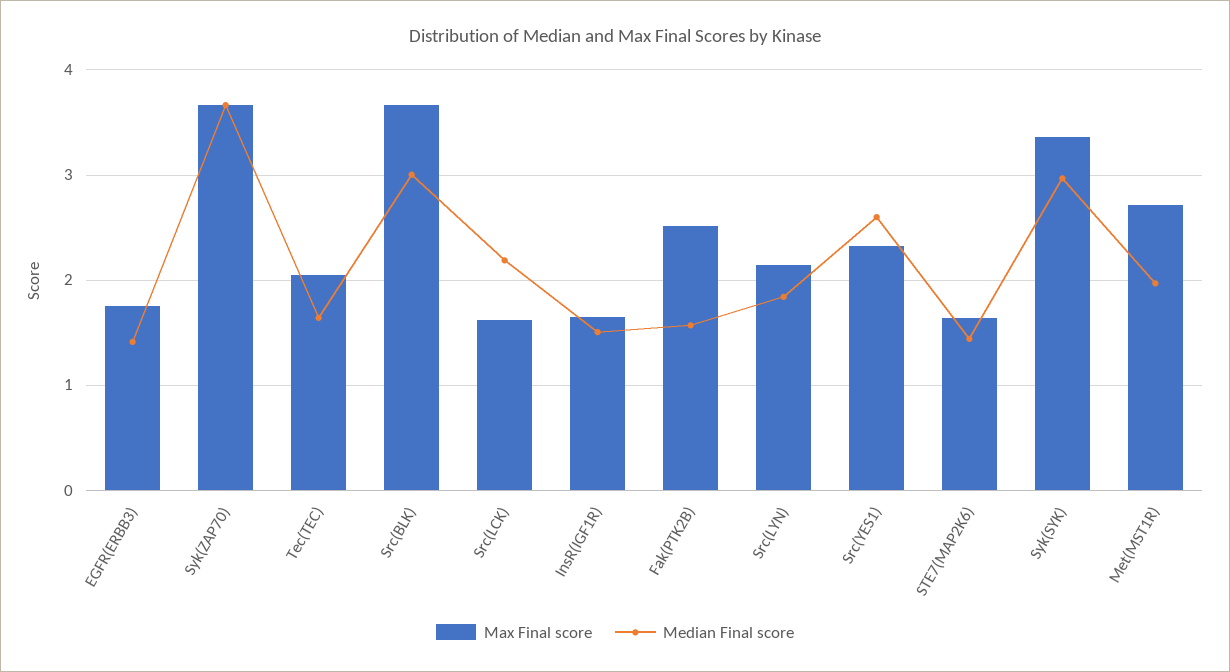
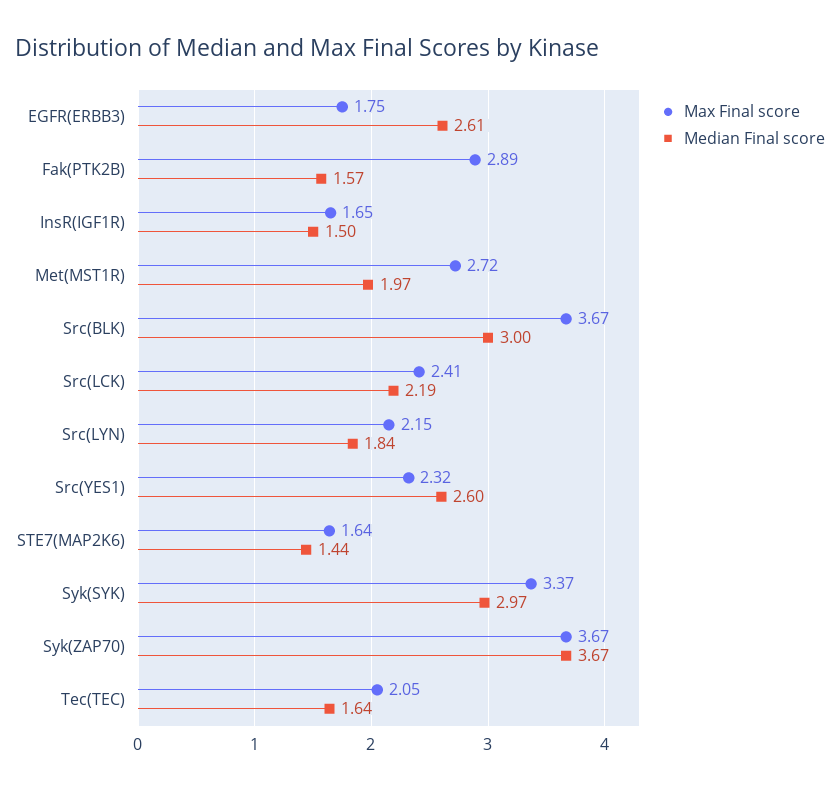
  {
    "Max Final score": {
      "EGFR(ERBB3)": 1.75,
      "Syk(ZAP70)": 3.67,
      "Tec(TEC)": 2.05,
      "Src(BLK)": 3.67,
-     "Src(LCK)": 1.6,
+     "Src(LCK)": 2.41,
      "InsR(IGF1R)": 1.65,
-     "Fak(PTK2B)": 2.5,
+     "Fak(PTK2B)": 2.89,
      "Src(LYN)": 2.15,
      "Src(YES1)": 2.32,
      "STE7(MAP2K6)": 1.64,
      "Syk(SYK)": 3.37,
      "Met(MST1R)": 2.72
    },
    "Median Final score": {
-     "EGFR(ERBB3)": 1.4,
+     "EGFR(ERBB3)": 2.61,
      "Syk(ZAP70)": 3.67,
      "Tec(TEC)": 1.64,
      "Src(BLK)": 3,
      "Src(LCK)": 2.19,
      "InsR(IGF1R)": 1.5,
      "Fak(PTK2B)": 1.57,
      "Src(LYN)": 1.84,
      "Src(YES1)": 2.6,
      "STE7(MAP2K6)": 1.44,
      "Syk(SYK)": 2.97,
      "Met(MST1R)": 1.97
    }
  }

